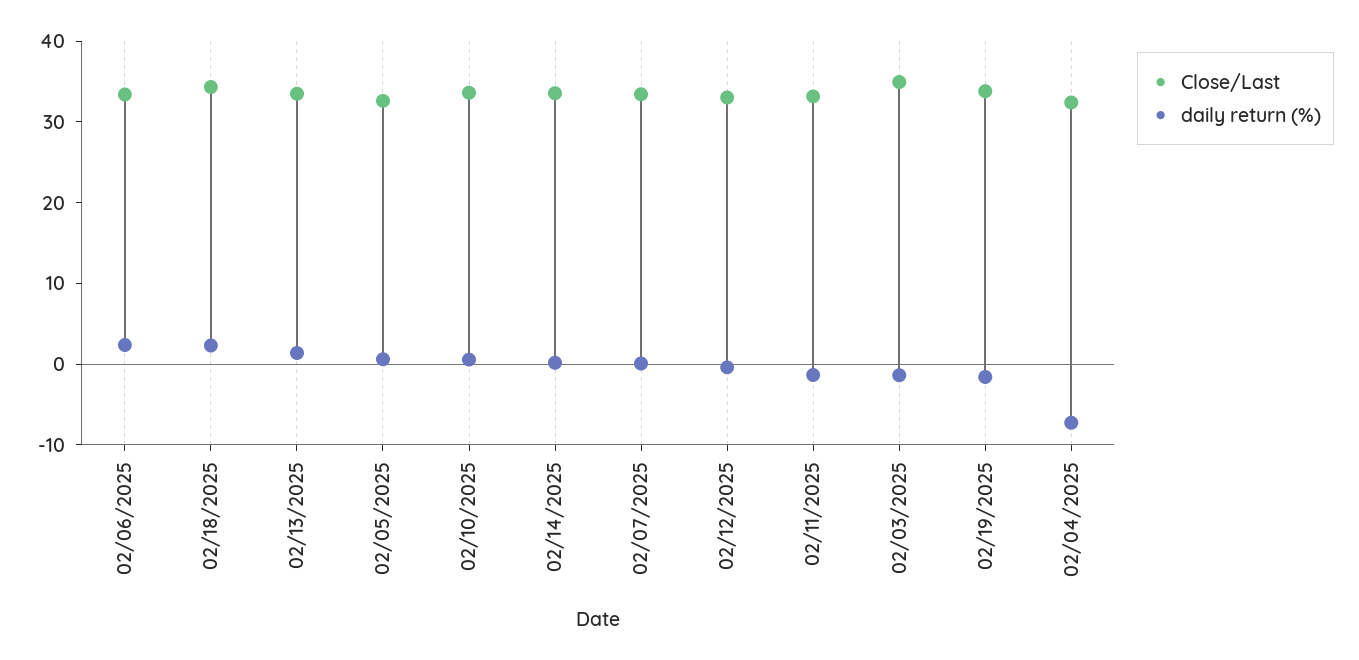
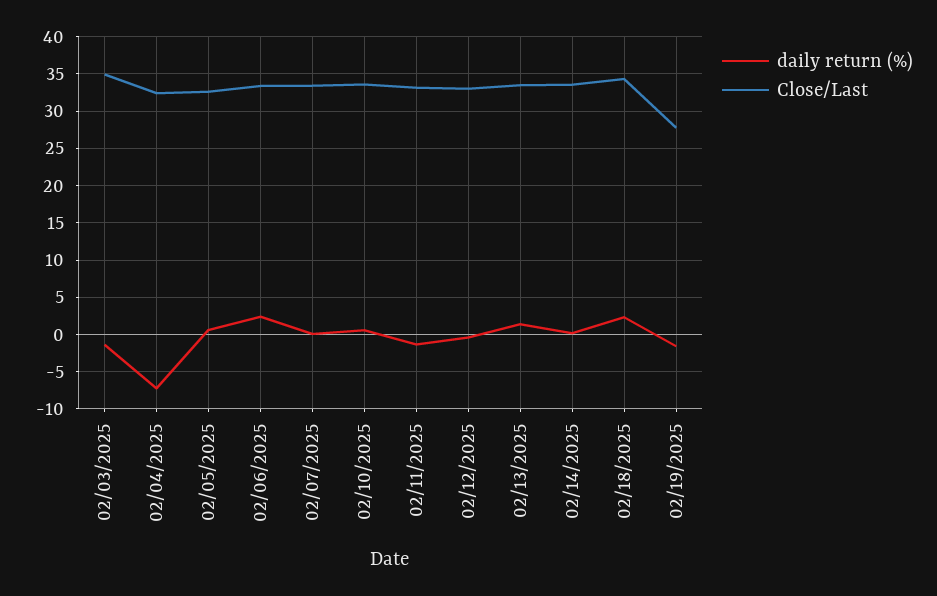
  {
    "Close/Last": {
      "02/06/2025": 33,
      "02/18/2025": 34,
      "02/13/2025": 33,
      "02/05/2025": 33,
      "02/10/2025": 34,
      "02/14/2025": 34,
      "02/07/2025": 33,
      "02/12/2025": 33,
      "02/11/2025": 33,
      "02/03/2025": 35,
-     "02/19/2025": 34,
+     "02/19/2025": 28,
      "02/04/2025": 32
    },
    "daily return (%)": {
      "02/06/2025": 2,
      "02/18/2025": 2,
      "02/13/2025": 1,
      "02/05/2025": 1,
      "02/10/2025": 1,
      "02/14/2025": 0,
      "02/07/2025": 0,
      "02/12/2025": 0,
      "02/11/2025": -1,
      "02/03/2025": -1,
      "02/19/2025": -2,
      "02/04/2025": -7
    }
  }

